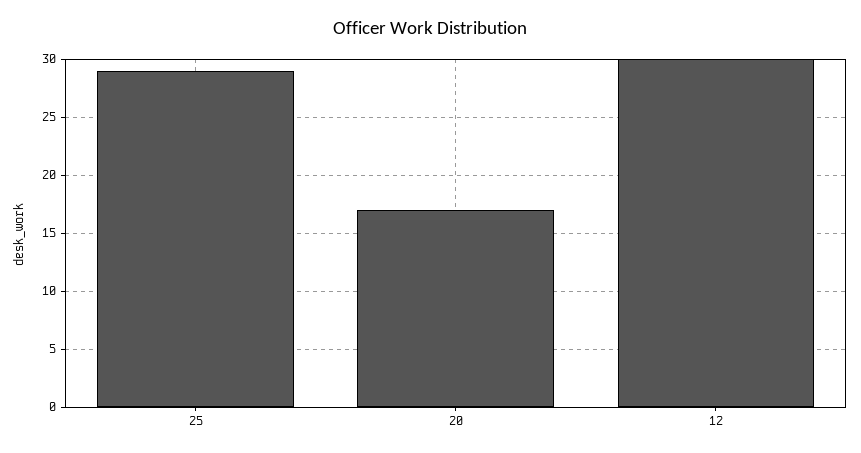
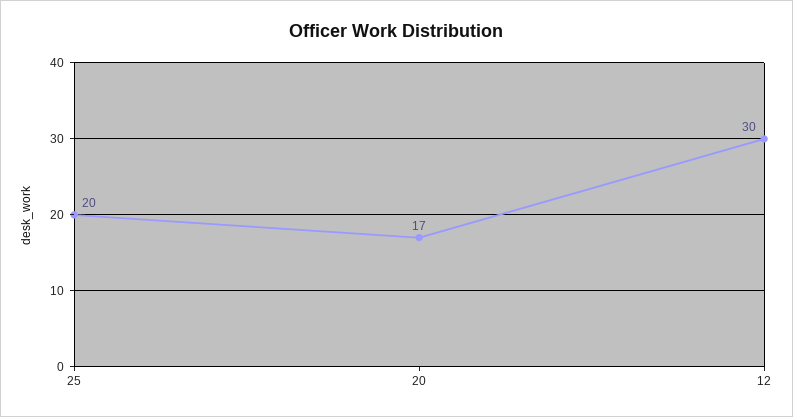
  {
-   "25": 29,
+   "25": 20,
    "20": 17,
    "12": 30
  }

